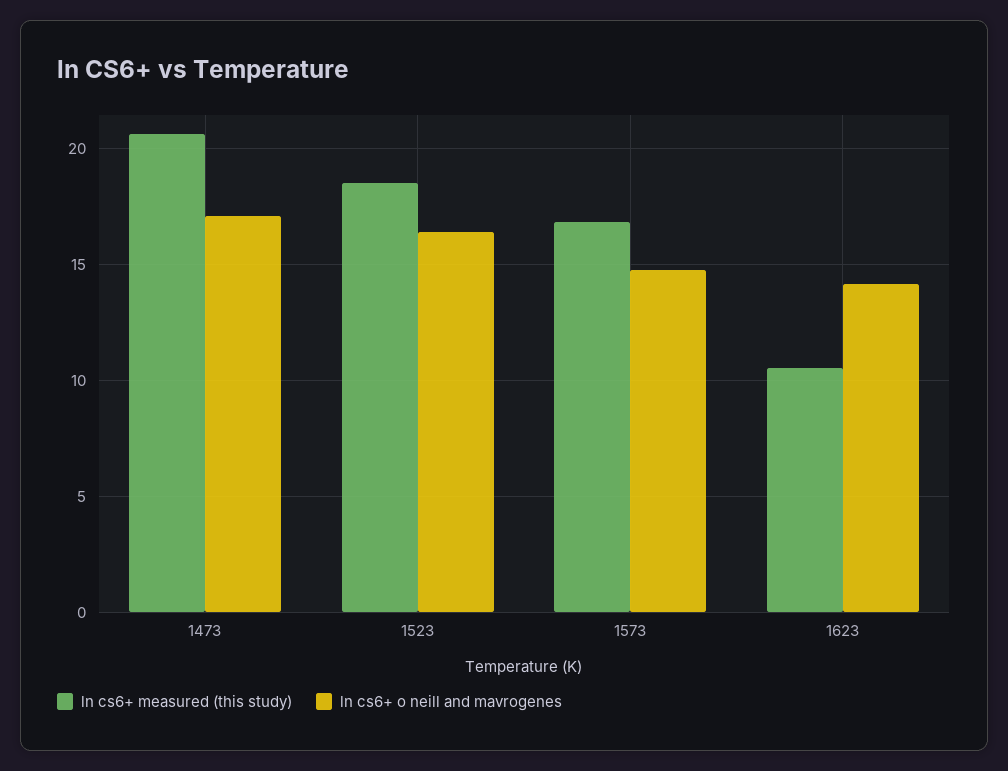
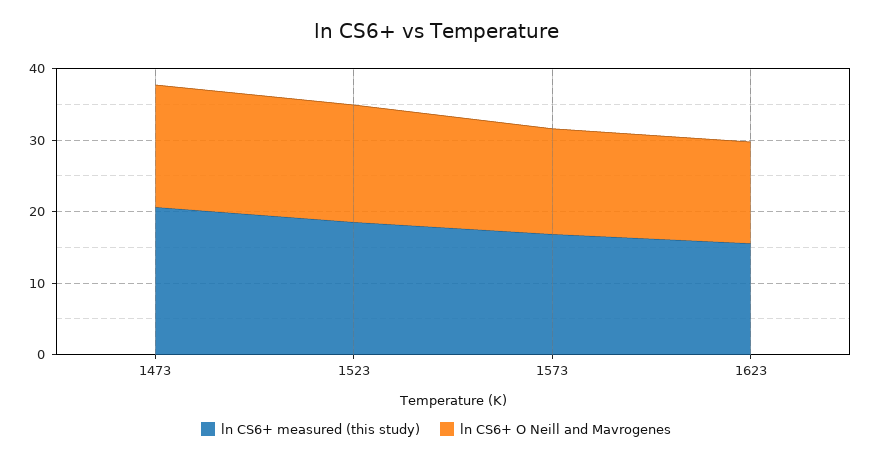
  {
    "ln cs6+ measured (this study)": {
      "1473": 20.5,
      "1523": 18.5,
      "1573": 17,
-     "1623": 10.5
+     "1623": 16
    },
    "ln cs6+ o neill and mavrogenes": {
      "1473": 17,
      "1523": 16.5,
      "1573": 15,
      "1623": 14
    }
  }

